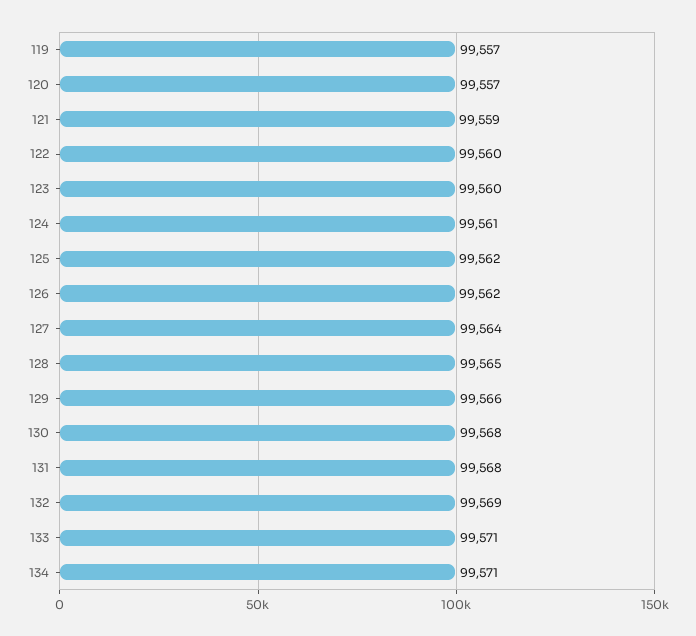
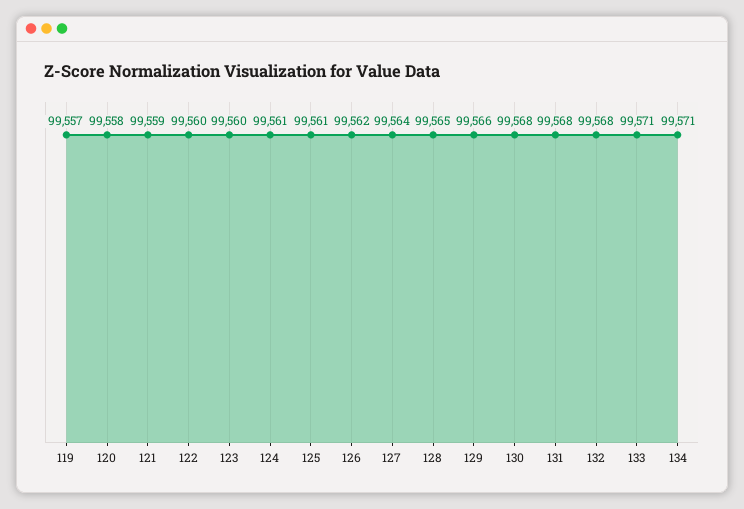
  {
    "119": 99557,
-   "120": 99557,
+   "120": 99558,
    "121": 99559,
    "122": 99560,
    "123": 99560,
    "124": 99561,
-   "125": 99562,
+   "125": 99561,
    "126": 99562,
    "127": 99564,
    "128": 99565,
    "129": 99566,
    "130": 99568,
    "131": 99568,
-   "132": 99569,
+   "132": 99568,
    "133": 99571,
    "134": 99571
  }

